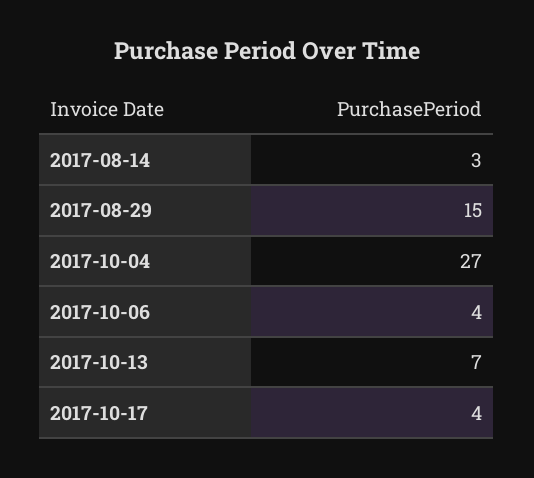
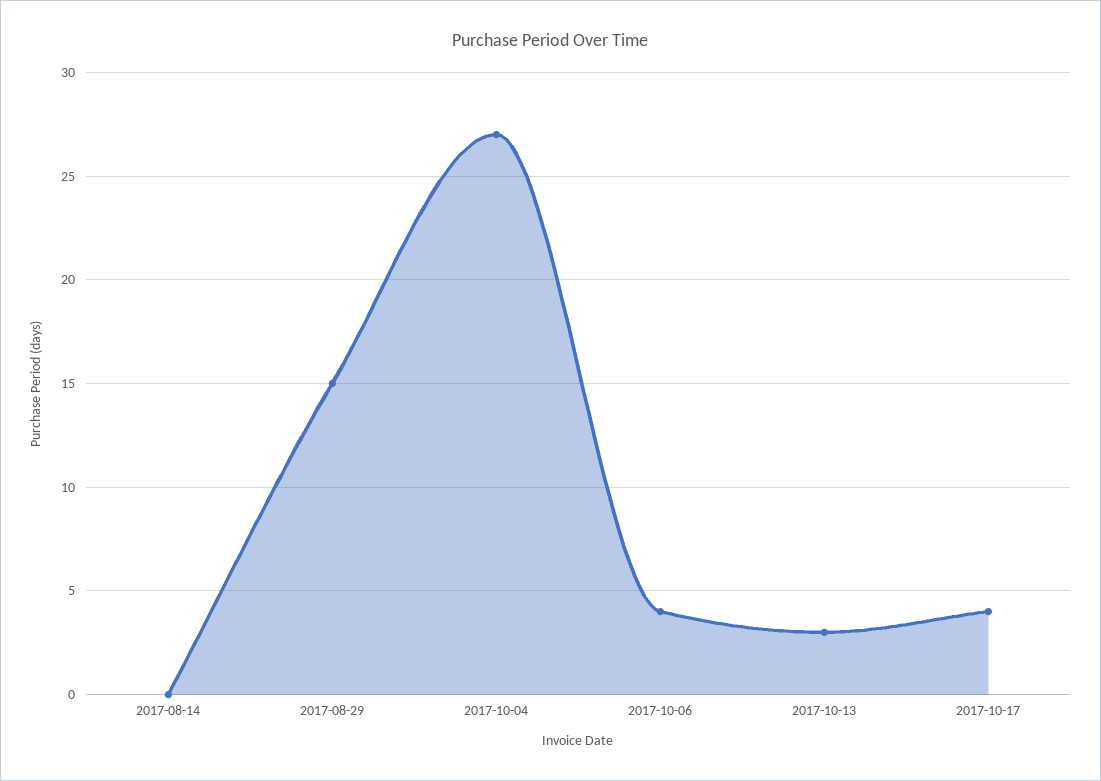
  {
-   "2017-08-14": 3,
+   "2017-08-14": 0,
    "2017-08-29": 15,
    "2017-10-04": 27,
    "2017-10-06": 4,
-   "2017-10-13": 7,
+   "2017-10-13": 3,
    "2017-10-17": 4
  }

